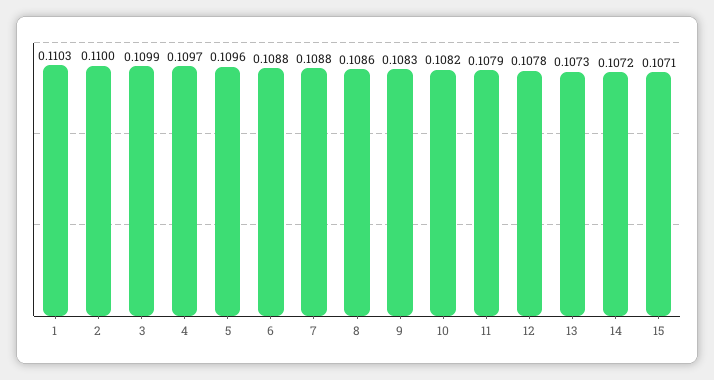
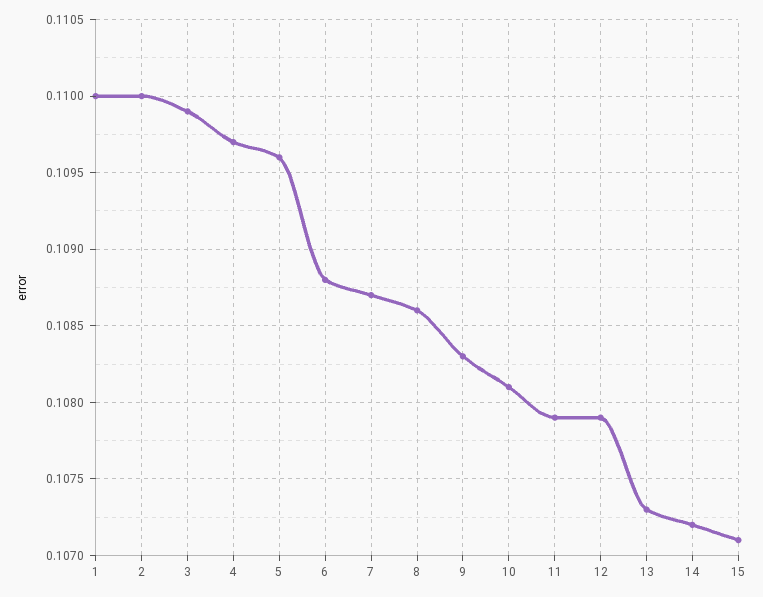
  {
-   "1": 0.1103,
+   "1": 0.11,
    "2": 0.11,
    "3": 0.1099,
    "4": 0.1097,
    "5": 0.1096,
    "6": 0.1088,
-   "7": 0.1088,
+   "7": 0.1087,
    "8": 0.1086,
    "9": 0.1083,
-   "10": 0.1082,
+   "10": 0.1081,
    "11": 0.1079,
-   "12": 0.1078,
+   "12": 0.1079,
    "13": 0.1073,
    "14": 0.1072,
    "15": 0.1071
  }

